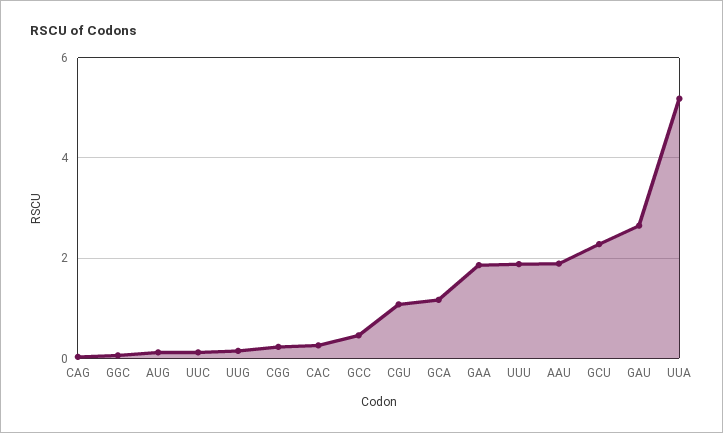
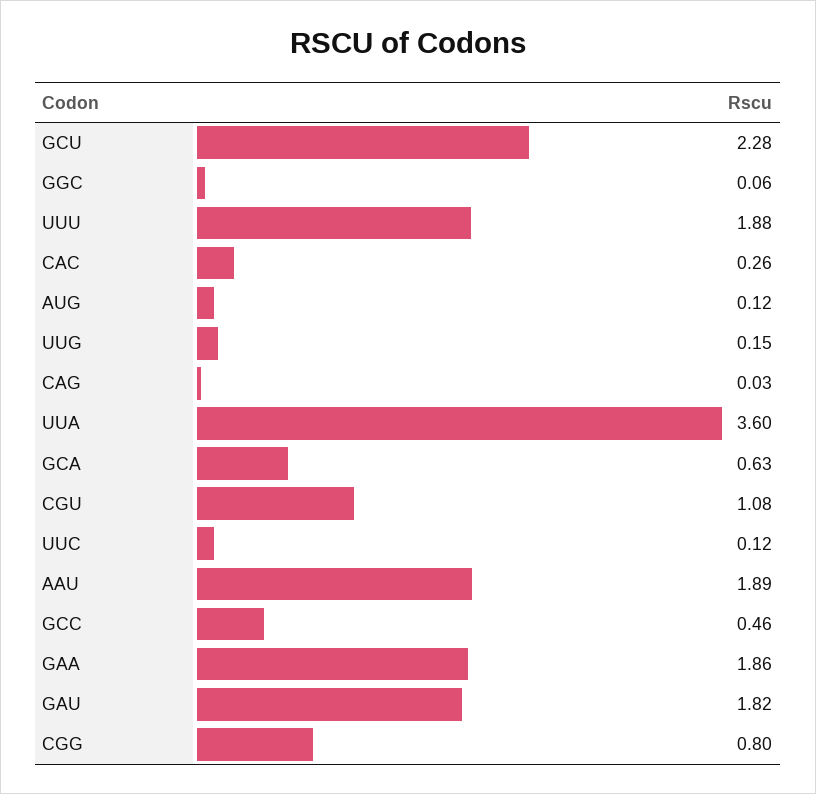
  {
    "CAG": 0.03,
    "GGC": 0.06,
    "AUG": 0.12,
    "UUC": 0.12,
    "UUG": 0.15,
-   "CGG": 0.2,
+   "CGG": 0.8,
    "CAC": 0.26,
    "GCC": 0.46,
    "CGU": 1.08,
-   "GCA": 1.2,
+   "GCA": 0.63,
    "GAA": 1.86,
    "UUU": 1.88,
    "AAU": 1.89,
    "GCU": 2.28,
-   "GAU": 2.6,
+   "GAU": 1.82,
-   "UUA": 5.2
+   "UUA": 3.6
  }

